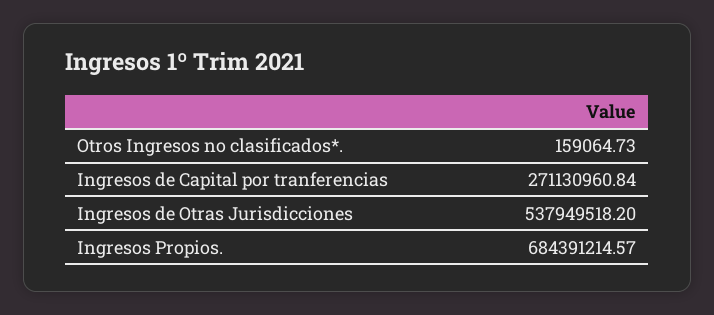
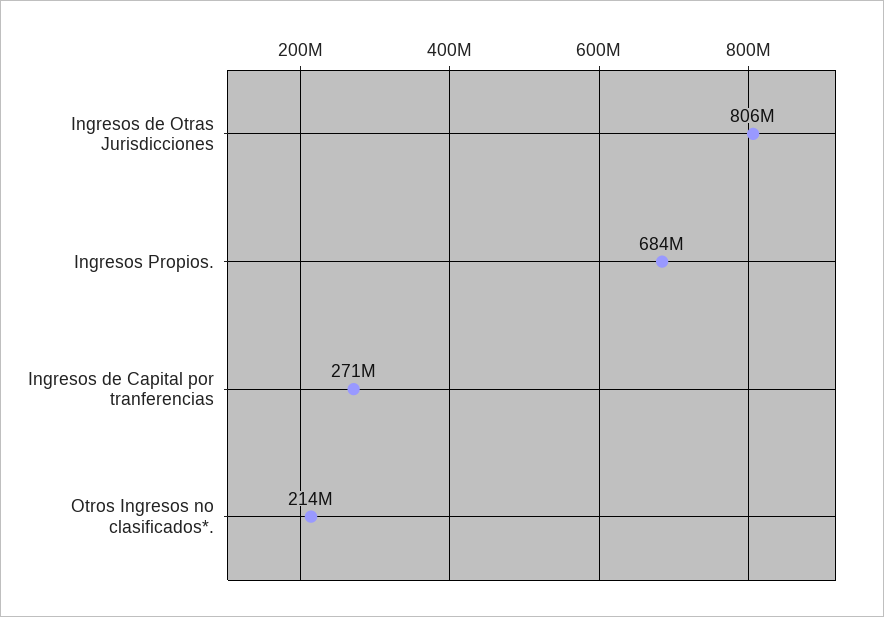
  {
-   "Otros Ingresos no clasificados*.": 159064.73,
+   "Otros Ingresos no clasificados*.": 214000000,
    "Ingresos de Capital por tranferencias": 271130960.84,
-   "Ingresos de Otras Jurisdicciones": 537949518.2,
+   "Ingresos de Otras Jurisdicciones": 806000000,
    "Ingresos Propios.": 684391214.57
  }

